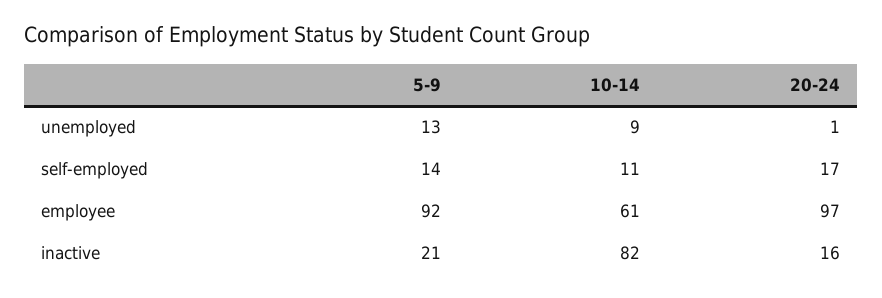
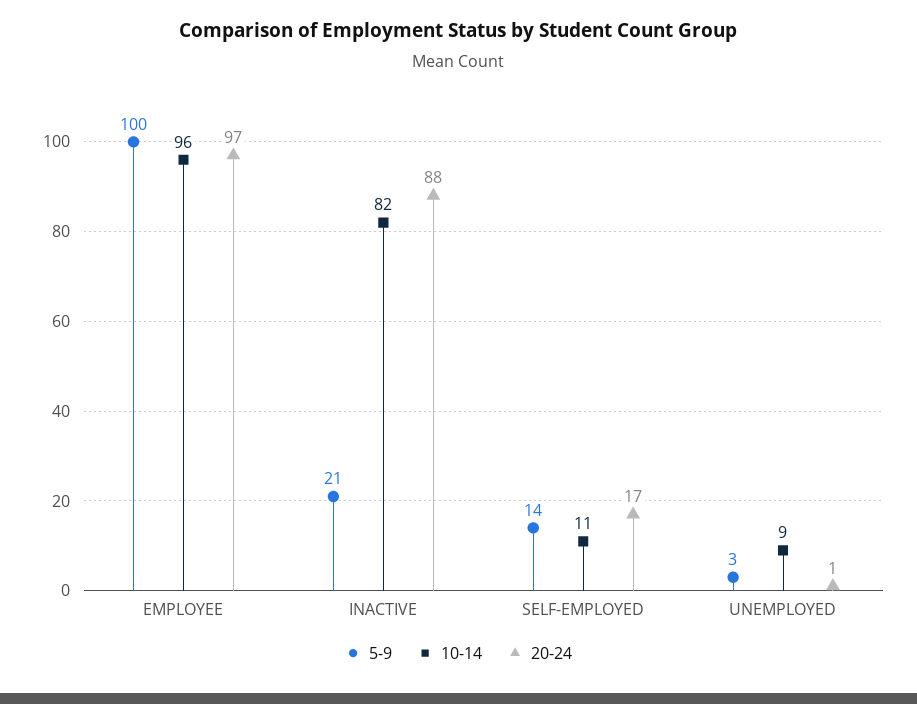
  {
    "5-9": {
-     "unemployed": 13,
+     "unemployed": 3,
      "self-employed": 14,
-     "employee": 92,
+     "employee": 100,
      "inactive": 21
    },
    "10-14": {
      "unemployed": 9,
      "self-employed": 11,
-     "employee": 61,
+     "employee": 96,
      "inactive": 82
    },
    "20-24": {
      "unemployed": 1,
      "self-employed": 17,
      "employee": 97,
-     "inactive": 16
+     "inactive": 88
    }
  }

